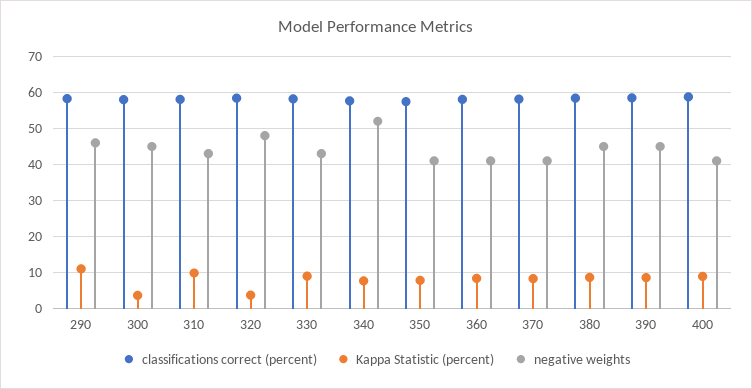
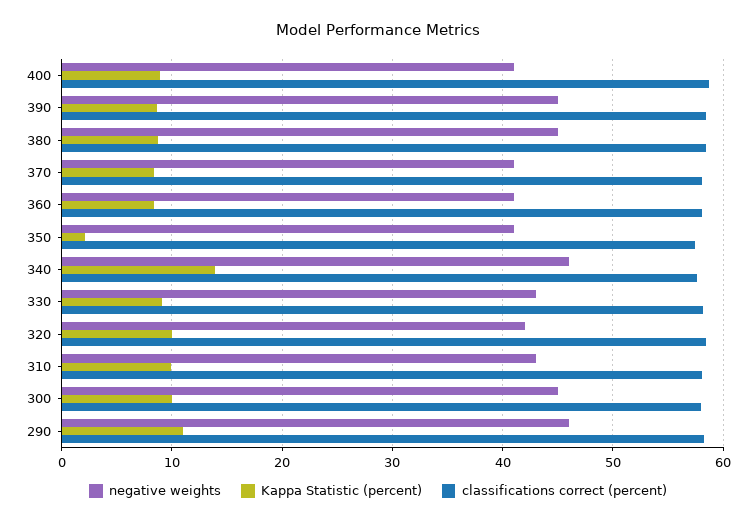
  {
    "classifications correct (percent)": {
      "290": 58,
      "300": 58,
      "310": 58,
      "320": 58,
      "330": 58,
      "340": 58,
      "350": 57,
      "360": 58,
      "370": 58,
      "380": 58,
      "390": 58,
      "400": 59
    },
    "Kappa Statistic (percent)": {
      "290": 11,
-     "300": 4,
+     "300": 10,
      "310": 10,
-     "320": 4,
+     "320": 10,
      "330": 9,
-     "340": 8,
+     "340": 14,
-     "350": 8,
+     "350": 2,
      "360": 8,
      "370": 8,
      "380": 9,
      "390": 9,
      "400": 9
    },
    "negative weights": {
      "290": 46,
      "300": 45,
      "310": 43,
-     "320": 48,
+     "320": 42,
      "330": 43,
-     "340": 52,
+     "340": 46,
      "350": 41,
      "360": 41,
      "370": 41,
      "380": 45,
      "390": 45,
      "400": 41
    }
  }

